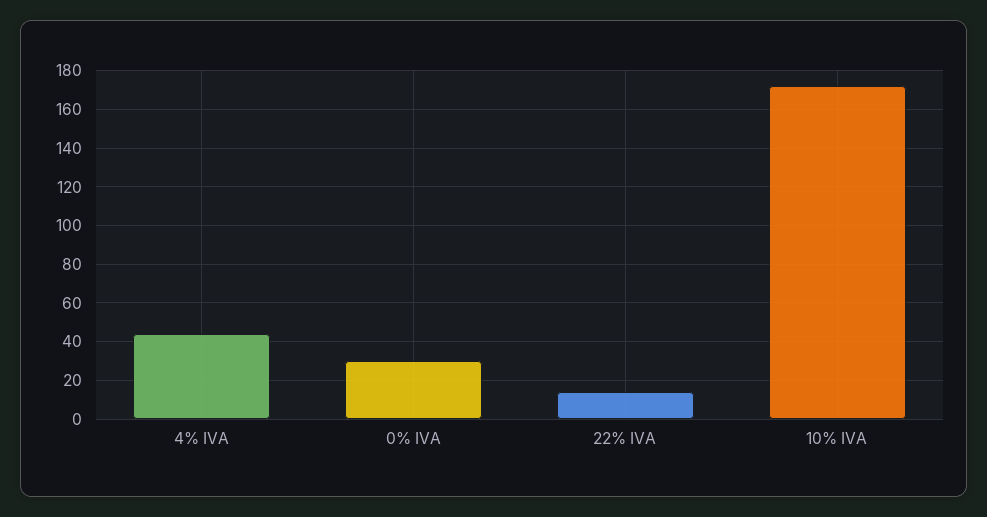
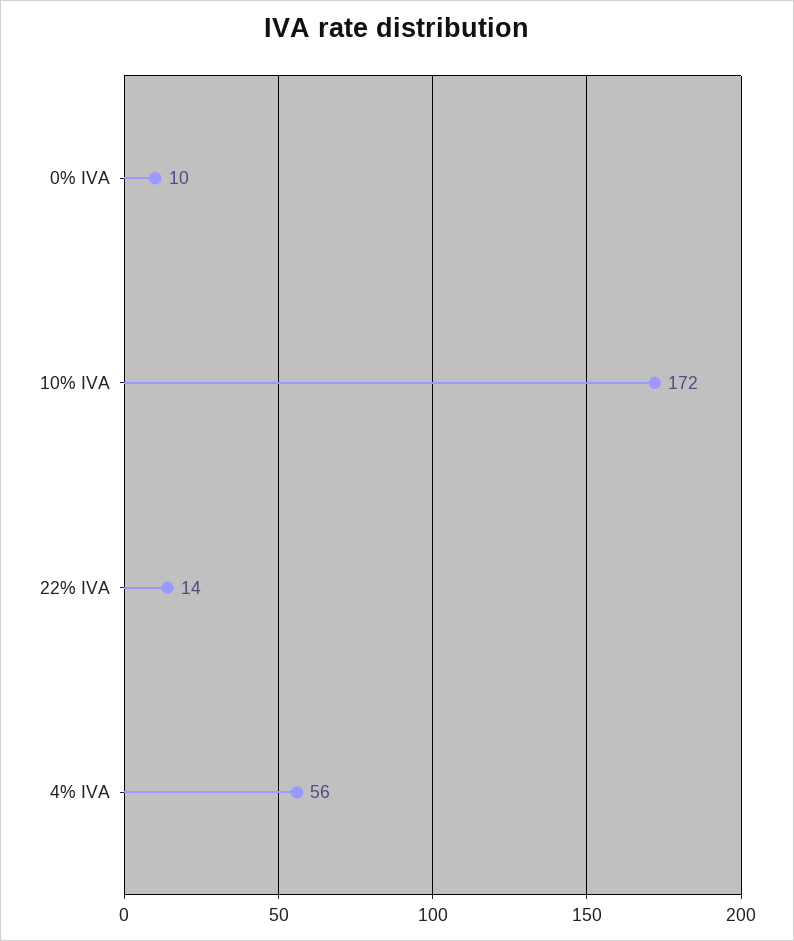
  {
-   "4% IVA": 45,
+   "4% IVA": 56,
-   "0% IVA": 30,
+   "0% IVA": 10,
    "22% IVA": 14,
    "10% IVA": 172
  }

